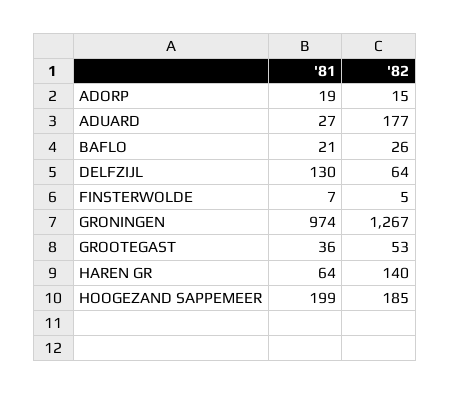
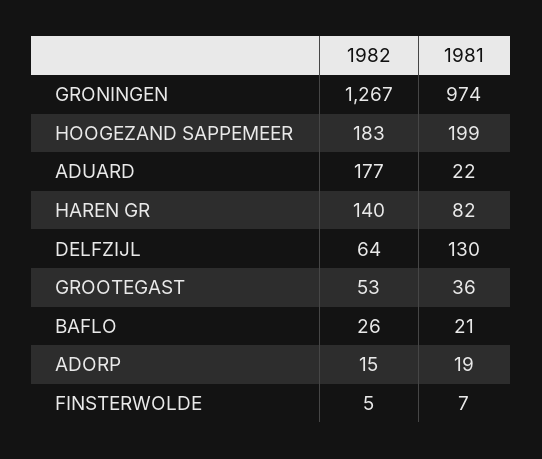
  {
    "'81": {
      "ADORP": 19,
-     "ADUARD": 27,
+     "ADUARD": 22,
      "BAFLO": 21,
      "DELFZIJL": 130,
      "FINSTERWOLDE": 7,
      "GRONINGEN": 974,
      "GROOTEGAST": 36,
-     "HAREN GR": 64,
+     "HAREN GR": 82,
      "HOOGEZAND SAPPEMEER": 199
    },
    "'82": {
      "ADORP": 15,
      "ADUARD": 177,
      "BAFLO": 26,
      "DELFZIJL": 64,
      "FINSTERWOLDE": 5,
      "GRONINGEN": 1267,
      "GROOTEGAST": 53,
      "HAREN GR": 140,
-     "HOOGEZAND SAPPEMEER": 185
+     "HOOGEZAND SAPPEMEER": 183
    }
  }

